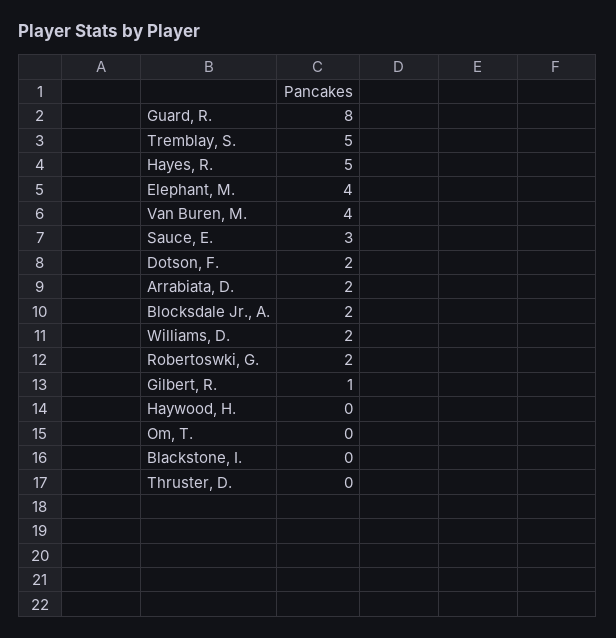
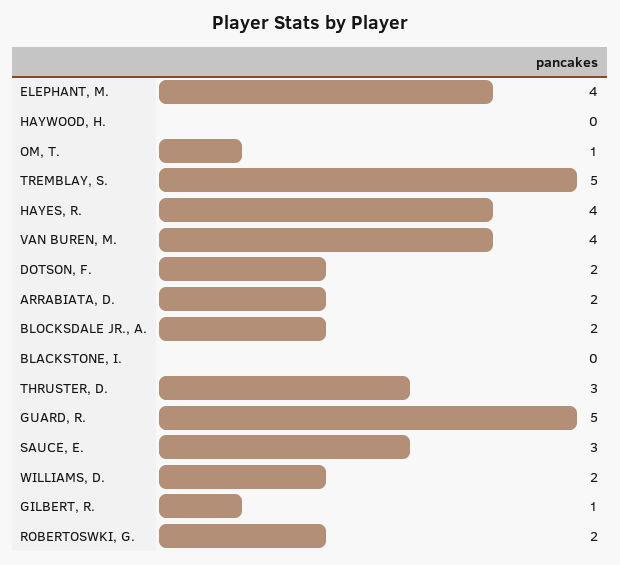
  {
-   "Guard, R.": 8,
+   "Guard, R.": 5,
    "Tremblay, S.": 5,
-   "Hayes, R.": 5,
+   "Hayes, R.": 4,
    "Elephant, M.": 4,
    "Van Buren, M.": 4,
    "Sauce, E.": 3,
    "Dotson, F.": 2,
    "Arrabiata, D.": 2,
    "Blocksdale Jr., A.": 2,
    "Williams, D.": 2,
    "Robertoswki, G.": 2,
    "Gilbert, R.": 1,
    "Haywood, H.": 0,
-   "Om, T.": 0,
+   "Om, T.": 1,
    "Blackstone, I.": 0,
-   "Thruster, D.": 0
+   "Thruster, D.": 3
  }

